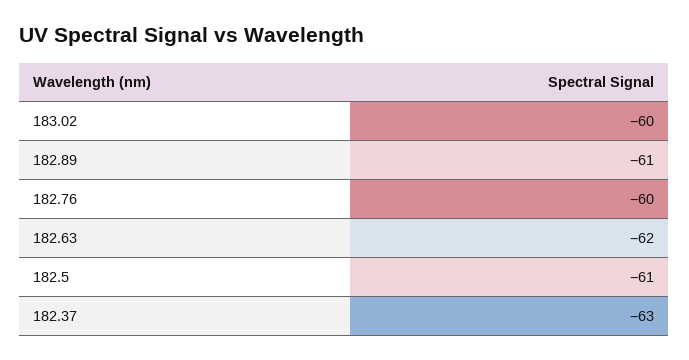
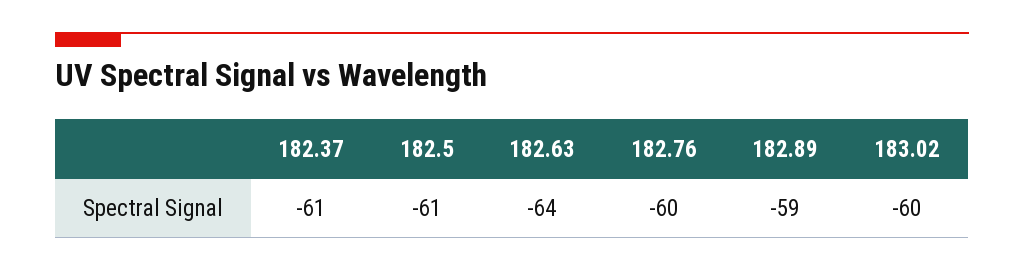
  {
    "183.02": -60,
-   "182.89": -61,
+   "182.89": -59,
    "182.76": -60,
-   "182.63": -62,
+   "182.63": -64,
    "182.5": -61,
-   "182.37": -63
+   "182.37": -61
  }

